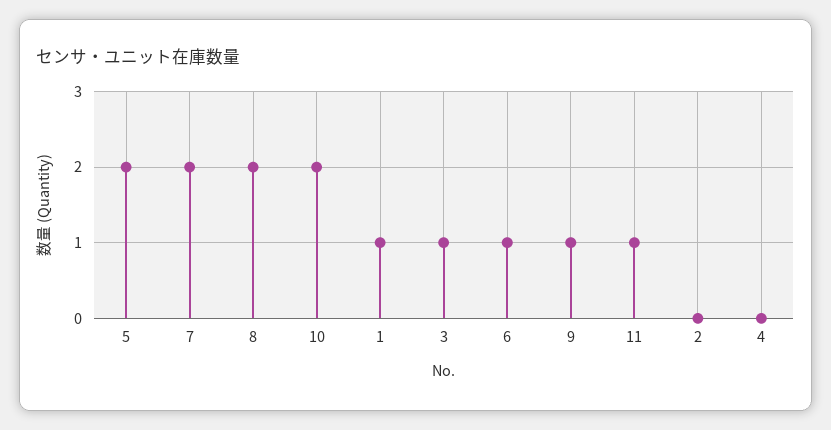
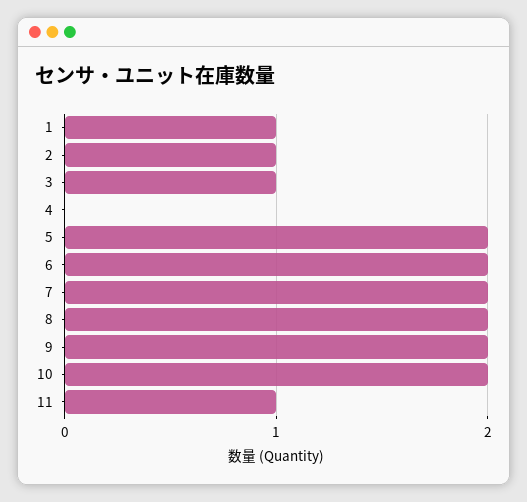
  {
    "5": 2,
    "7": 2,
    "8": 2,
    "10": 2,
    "1": 1,
    "3": 1,
-   "6": 1,
+   "6": 2,
-   "9": 1,
+   "9": 2,
    "11": 1,
-   "2": 0,
+   "2": 1,
    "4": 0
  }

